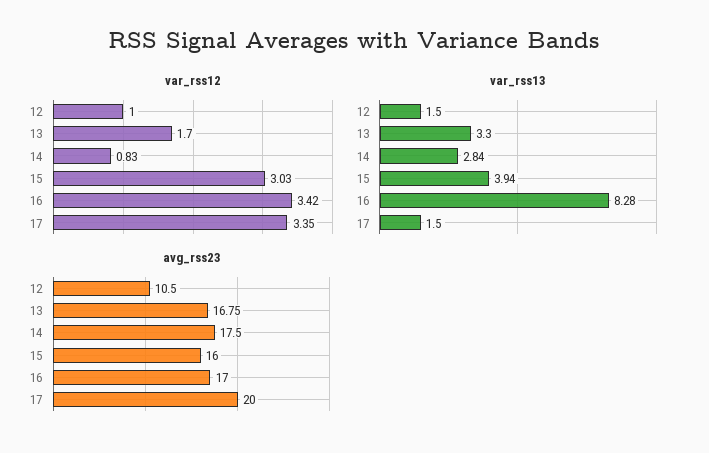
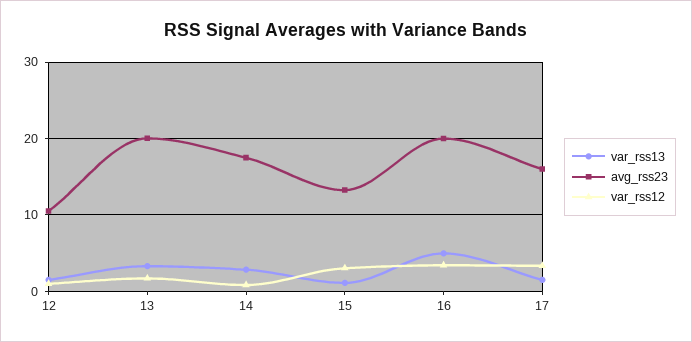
  {
    "var_rss12": {
      "12": 1,
      "13": 1.7,
      "14": 0.83,
      "15": 3.03,
      "16": 3.42,
      "17": 3.35
    },
    "var_rss13": {
      "12": 1.5,
      "13": 3.3,
      "14": 2.84,
-     "15": 3.94,
+     "15": 1,
-     "16": 8.28,
+     "16": 5,
      "17": 1.5
    },
    "avg_rss23": {
      "12": 10.5,
-     "13": 16.75,
+     "13": 20,
      "14": 17.5,
-     "15": 16,
+     "15": 13,
-     "16": 17,
+     "16": 20,
-     "17": 20
+     "17": 16
    }
  }

